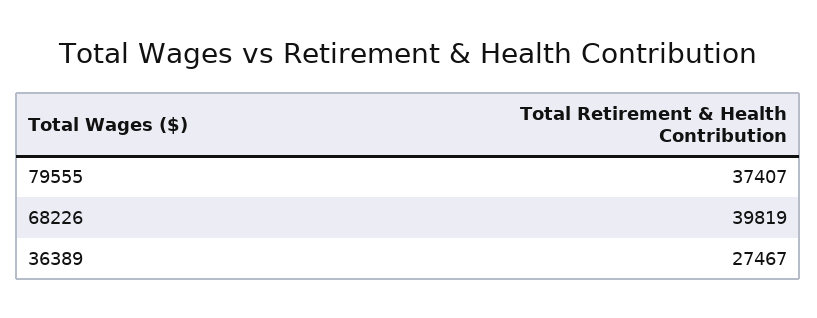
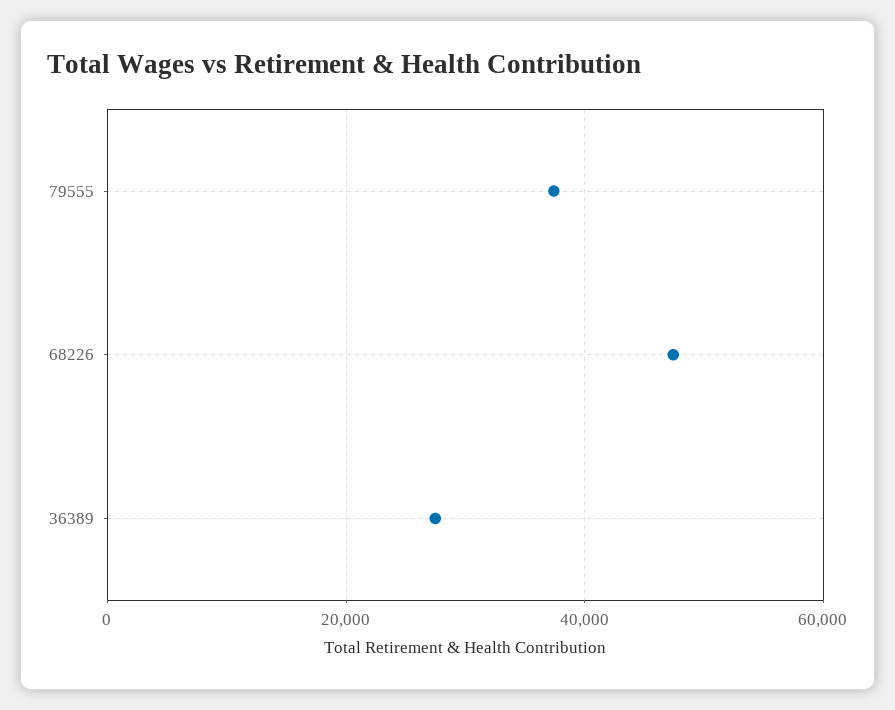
  {
    "79555": 37407,
-   "68226": 39819,
+   "68226": 48000,
    "36389": 27467
  }

